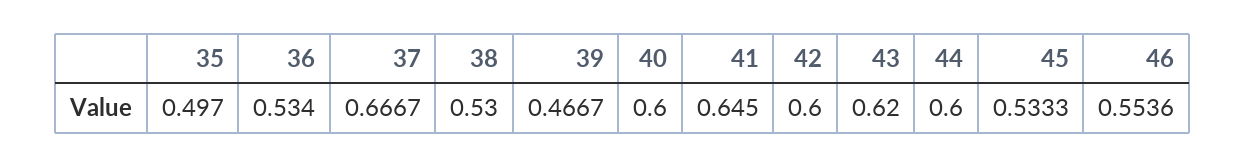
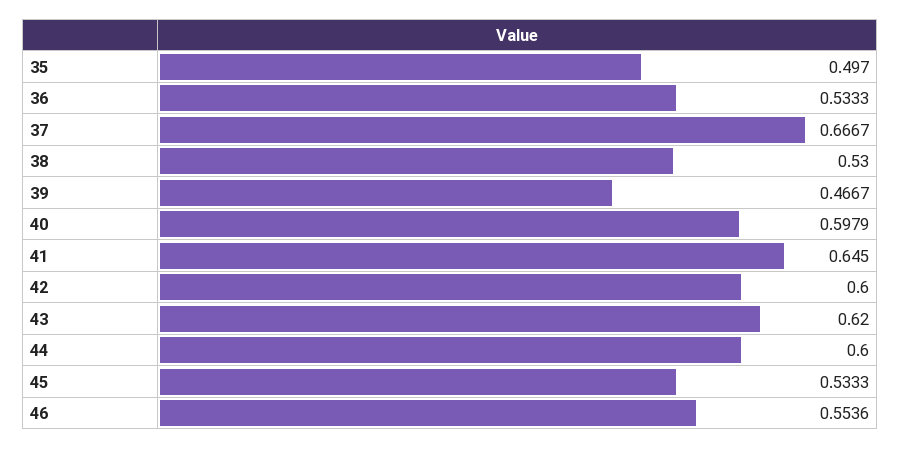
  {
    "35": 0.497,
-   "36": 0.534,
+   "36": 0.5333,
    "37": 0.6667,
    "38": 0.53,
    "39": 0.4667,
-   "40": 0.6,
+   "40": 0.5979,
    "41": 0.645,
    "42": 0.6,
    "43": 0.62,
    "44": 0.6,
    "45": 0.5333,
    "46": 0.5536
  }

